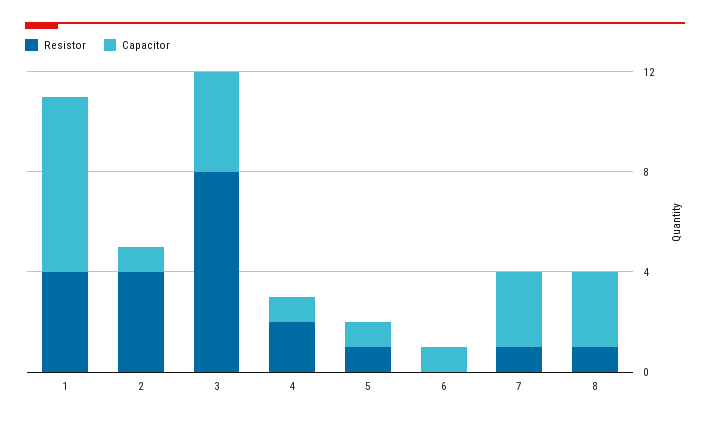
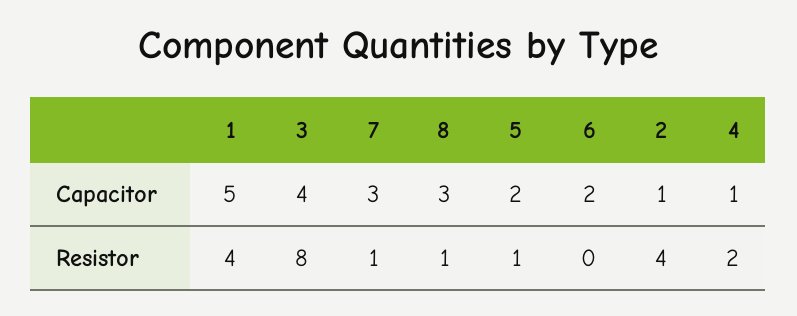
  {
    "Resistor": {
      "1": 4,
      "2": 4,
      "3": 8,
      "4": 2,
      "5": 1,
      "6": 0,
      "7": 1,
      "8": 1
    },
    "Capacitor": {
-     "1": 7,
+     "1": 5,
      "2": 1,
      "3": 4,
      "4": 1,
-     "5": 1,
+     "5": 2,
-     "6": 1,
+     "6": 2,
      "7": 3,
      "8": 3
    }
  }

